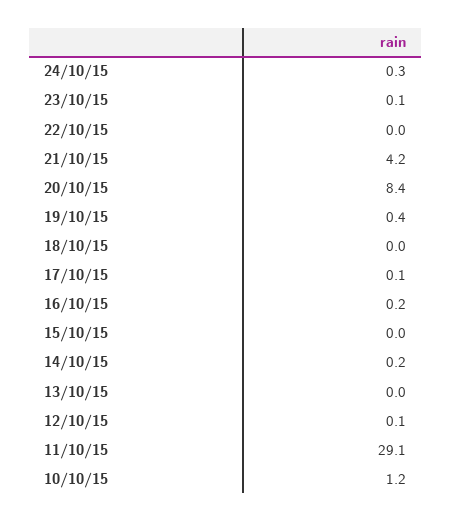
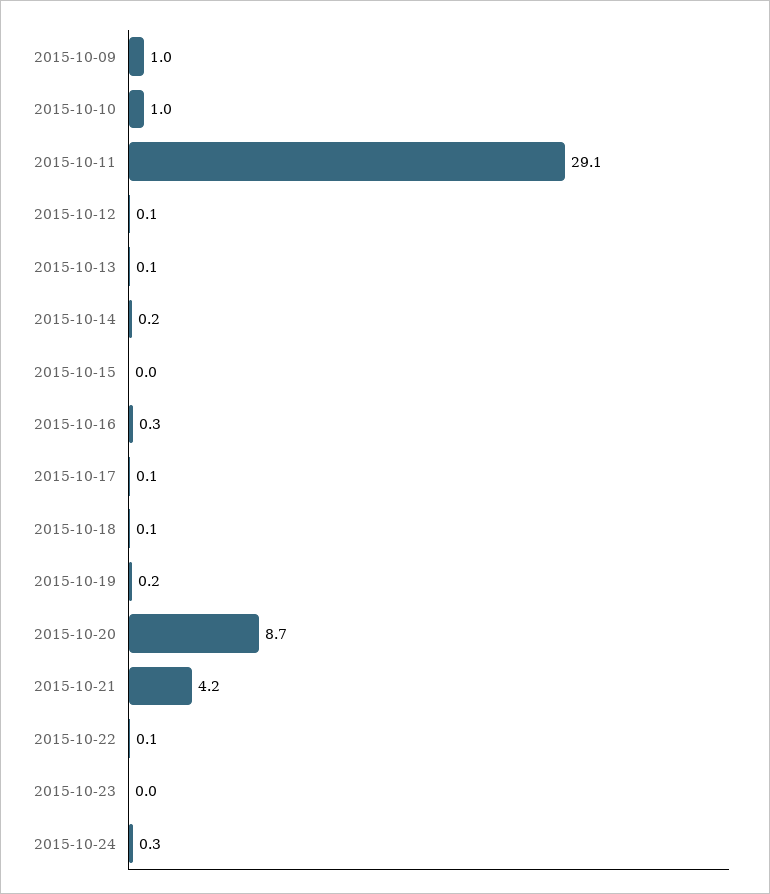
  {
    "24/10/15": 0.3,
-   "23/10/15": 0.1,
+   "23/10/15": 0,
-   "22/10/15": 0,
+   "22/10/15": 0.1,
    "21/10/15": 4.2,
-   "20/10/15": 8.4,
+   "20/10/15": 8.7,
-   "19/10/15": 0.4,
+   "19/10/15": 0.2,
-   "18/10/15": 0,
+   "18/10/15": 0.1,
    "17/10/15": 0.1,
-   "16/10/15": 0.2,
+   "16/10/15": 0.3,
    "15/10/15": 0,
    "14/10/15": 0.2,
-   "13/10/15": 0,
+   "13/10/15": 0.1,
    "12/10/15": 0.1,
    "11/10/15": 29.1,
-   "10/10/15": 1.2
+   "10/10/15": 1,
+   "2015-10-09": 1
  }

